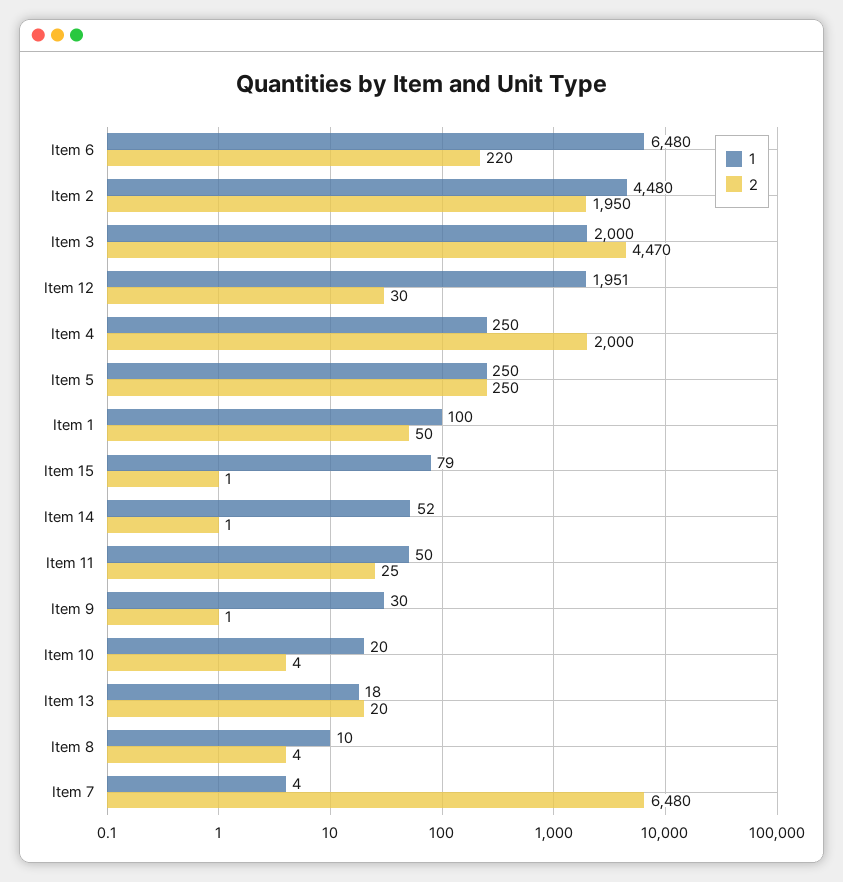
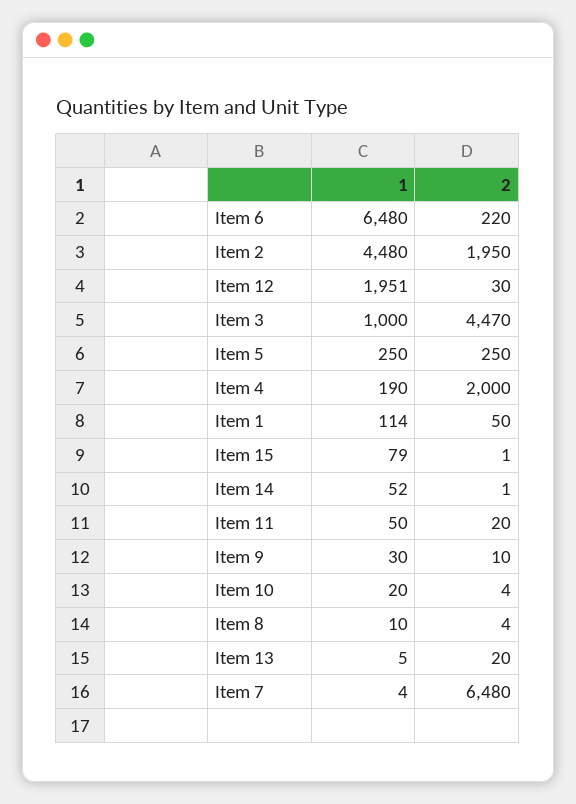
  {
    "1": {
      "Item 6": 6480,
      "Item 2": 4480,
-     "Item 3": 2000,
+     "Item 3": 1000,
      "Item 12": 1951,
-     "Item 4": 250,
+     "Item 4": 190,
      "Item 5": 250,
-     "Item 1": 100,
+     "Item 1": 114,
      "Item 15": 79,
      "Item 14": 52,
      "Item 11": 50,
      "Item 9": 30,
      "Item 10": 20,
-     "Item 13": 18,
+     "Item 13": 5,
      "Item 8": 10,
      "Item 7": 4
    },
    "2": {
      "Item 6": 220,
      "Item 2": 1950,
      "Item 3": 4470,
      "Item 12": 30,
      "Item 4": 2000,
      "Item 5": 250,
      "Item 1": 50,
      "Item 15": 1,
      "Item 14": 1,
-     "Item 11": 25,
+     "Item 11": 20,
-     "Item 9": 1,
+     "Item 9": 10,
      "Item 10": 4,
      "Item 13": 20,
      "Item 8": 4,
      "Item 7": 6480
    }
  }

